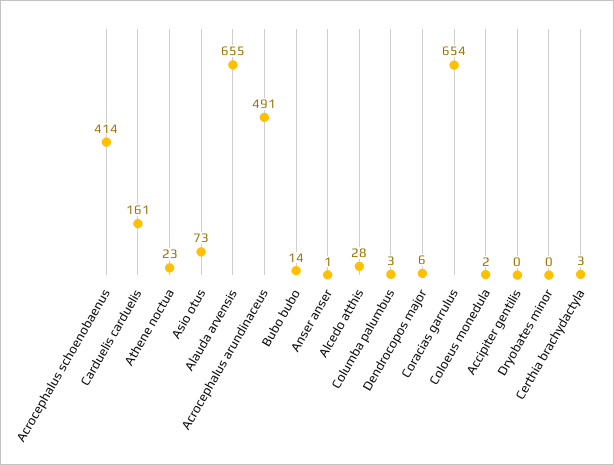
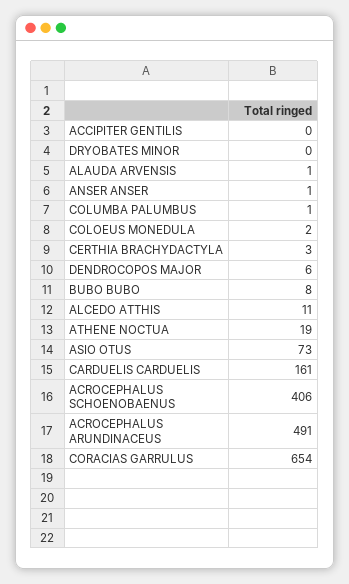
  {
-   "Acrocephalus schoenobaenus": 414,
+   "Acrocephalus schoenobaenus": 406,
    "Carduelis carduelis": 161,
-   "Athene noctua": 23,
+   "Athene noctua": 19,
    "Asio otus": 73,
-   "Alauda arvensis": 655,
+   "Alauda arvensis": 1,
    "Acrocephalus arundinaceus": 491,
-   "Bubo bubo": 14,
+   "Bubo bubo": 8,
    "Anser anser": 1,
-   "Alcedo atthis": 28,
+   "Alcedo atthis": 11,
-   "Columba palumbus": 3,
+   "Columba palumbus": 1,
    "Dendrocopos major": 6,
    "Coracias garrulus": 654,
    "Coloeus monedula": 2,
    "Accipiter gentilis": 0,
    "Dryobates minor": 0,
    "Certhia brachydactyla": 3
  }

